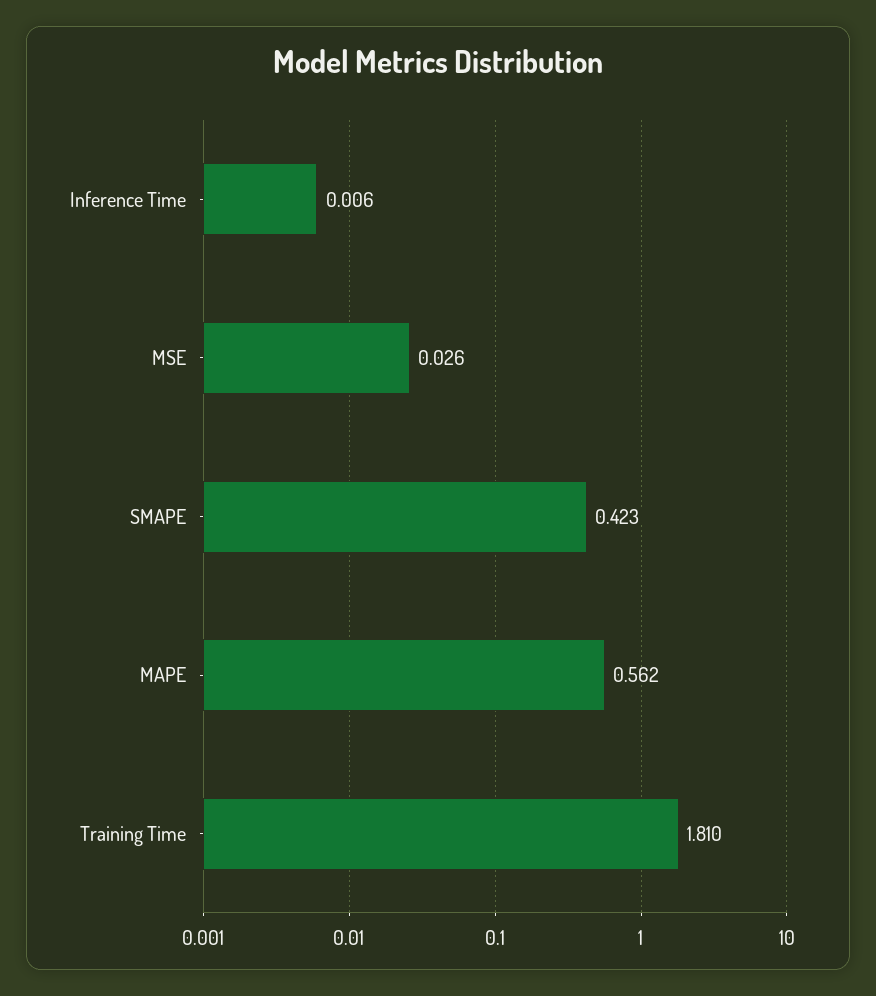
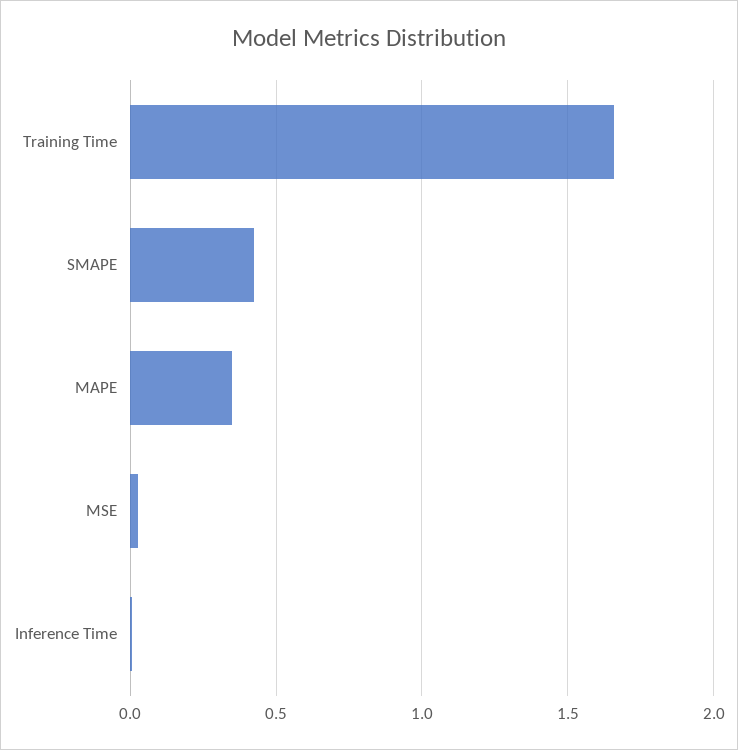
  {
    "Inference Time": 0.006,
    "MSE": 0.026,
    "SMAPE": 0.423,
-   "MAPE": 0.562,
+   "MAPE": 0.35,
-   "Training Time": 1.81
+   "Training Time": 1.65
  }

